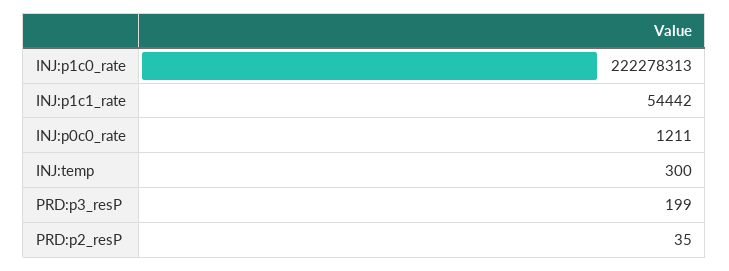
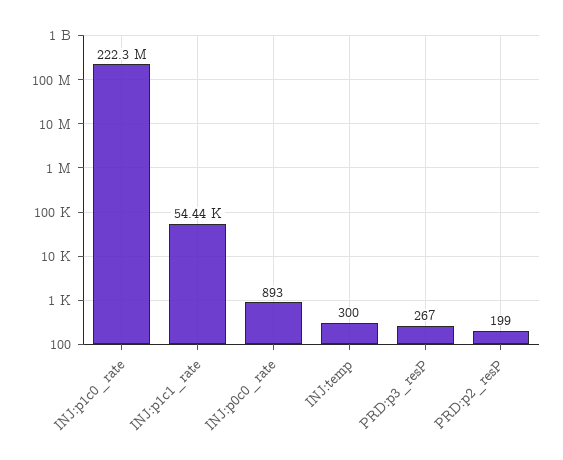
  {
    "INJ:p1c0_rate": 222278313,
    "INJ:p1c1_rate": 54442,
-   "INJ:p0c0_rate": 1211,
+   "INJ:p0c0_rate": 893,
    "INJ:temp": 300,
-   "PRD:p3_resP": 199,
+   "PRD:p3_resP": 267,
-   "PRD:p2_resP": 35
+   "PRD:p2_resP": 199
  }

